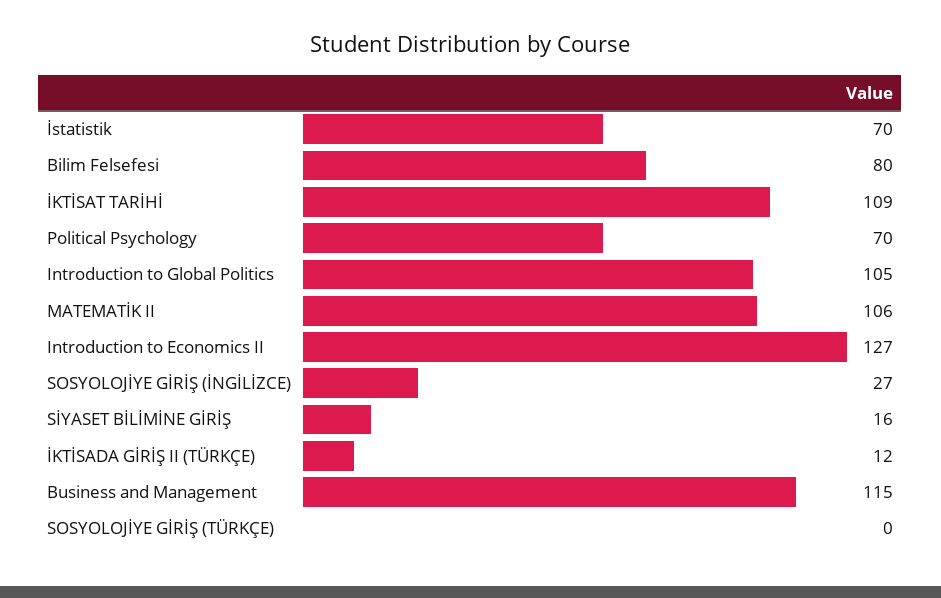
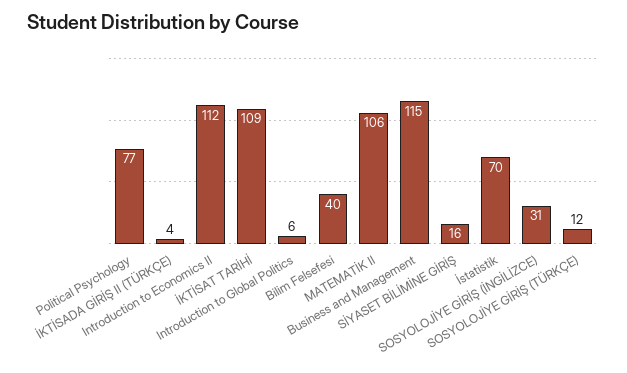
  {
    "İstatistik": 70,
-   "Bilim Felsefesi": 80,
+   "Bilim Felsefesi": 40,
    "İKTİSAT TARİHİ": 109,
-   "Political Psychology": 70,
+   "Political Psychology": 77,
-   "Introduction to Global Politics": 105,
+   "Introduction to Global Politics": 6,
    "MATEMATİK II": 106,
-   "Introduction to Economics II": 127,
+   "Introduction to Economics II": 112,
-   "SOSYOLOJİYE GİRİŞ (İNGİLİZCE)": 27,
+   "SOSYOLOJİYE GİRİŞ (İNGİLİZCE)": 31,
    "SİYASET BİLİMİNE GİRİŞ": 16,
-   "İKTİSADA GİRİŞ II (TÜRKÇE)": 12,
+   "İKTİSADA GİRİŞ II (TÜRKÇE)": 4,
    "Business and Management": 115,
-   "SOSYOLOJİYE GİRİŞ (TÜRKÇE)": 0
+   "SOSYOLOJİYE GİRİŞ (TÜRKÇE)": 12
  }

